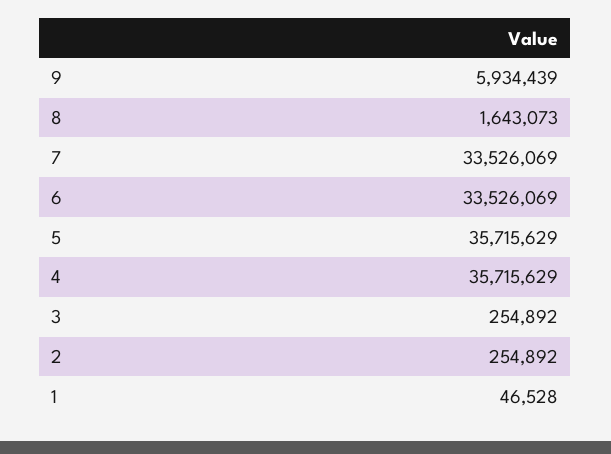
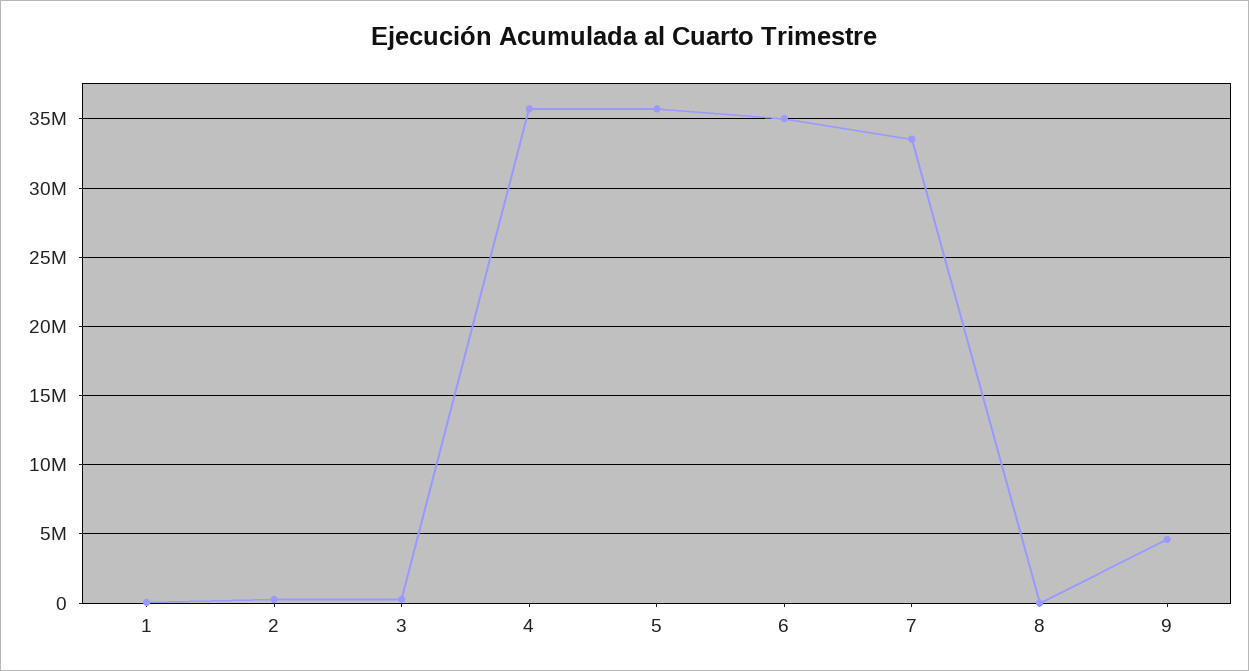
  {
-   "9": 5934439,
+   "9": 4500000,
-   "8": 1643073,
+   "8": 0,
    "7": 33526069,
-   "6": 33526069,
+   "6": 35000000,
    "5": 35715629,
    "4": 35715629,
    "3": 254892,
    "2": 254892,
    "1": 46528
  }

